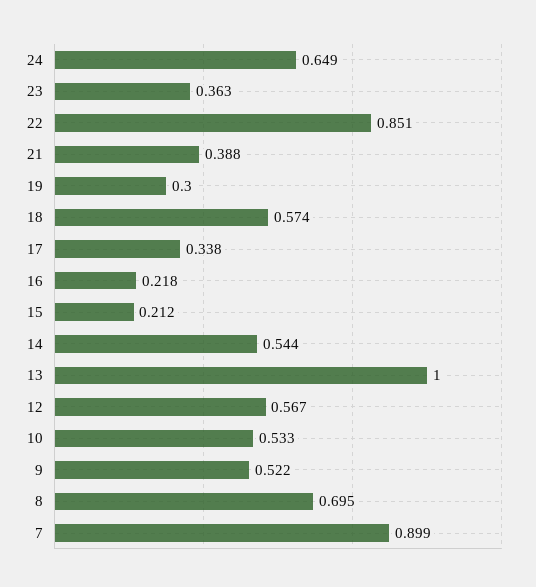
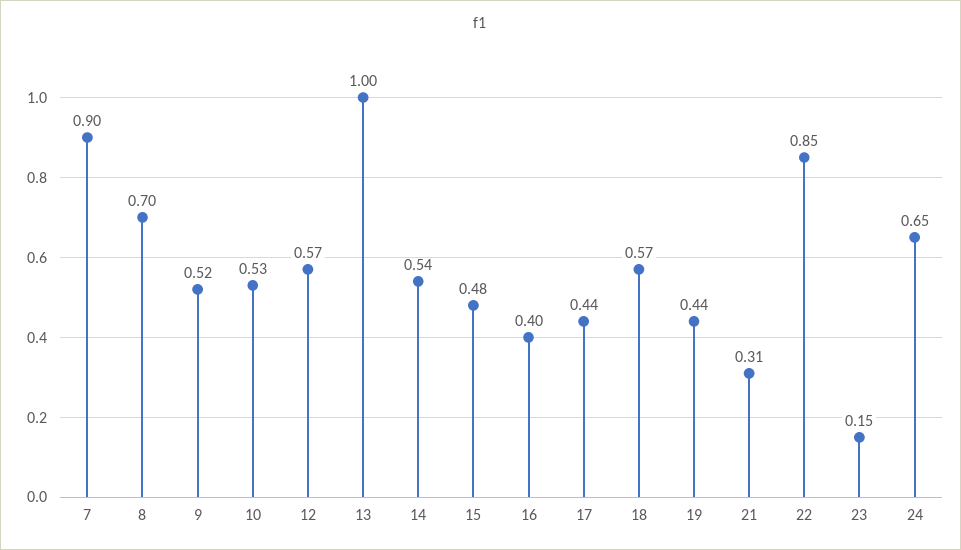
  {
    "24": 0.649,
-   "23": 0.363,
+   "23": 0.15,
    "22": 0.851,
-   "21": 0.388,
+   "21": 0.31,
-   "19": 0.3,
+   "19": 0.44,
    "18": 0.574,
-   "17": 0.338,
+   "17": 0.44,
-   "16": 0.218,
+   "16": 0.4,
-   "15": 0.212,
+   "15": 0.48,
    "14": 0.544,
    "13": 1,
    "12": 0.567,
    "10": 0.533,
    "9": 0.522,
    "8": 0.695,
    "7": 0.899
  }

